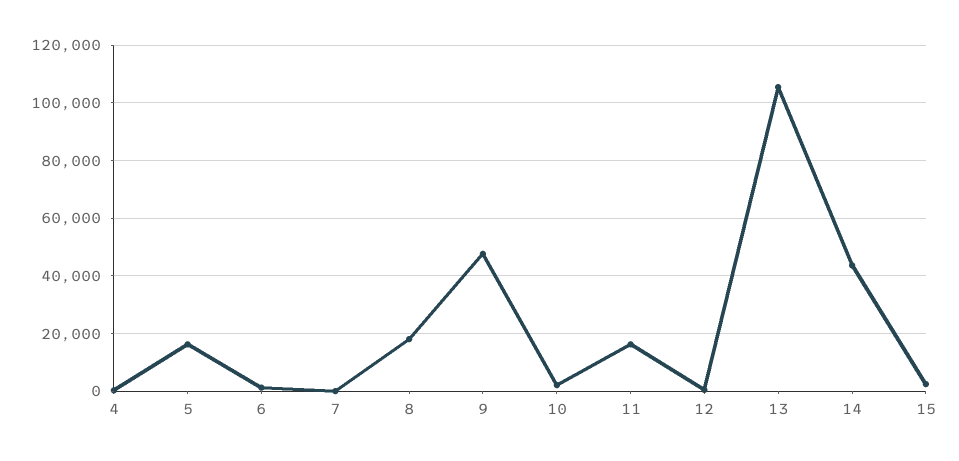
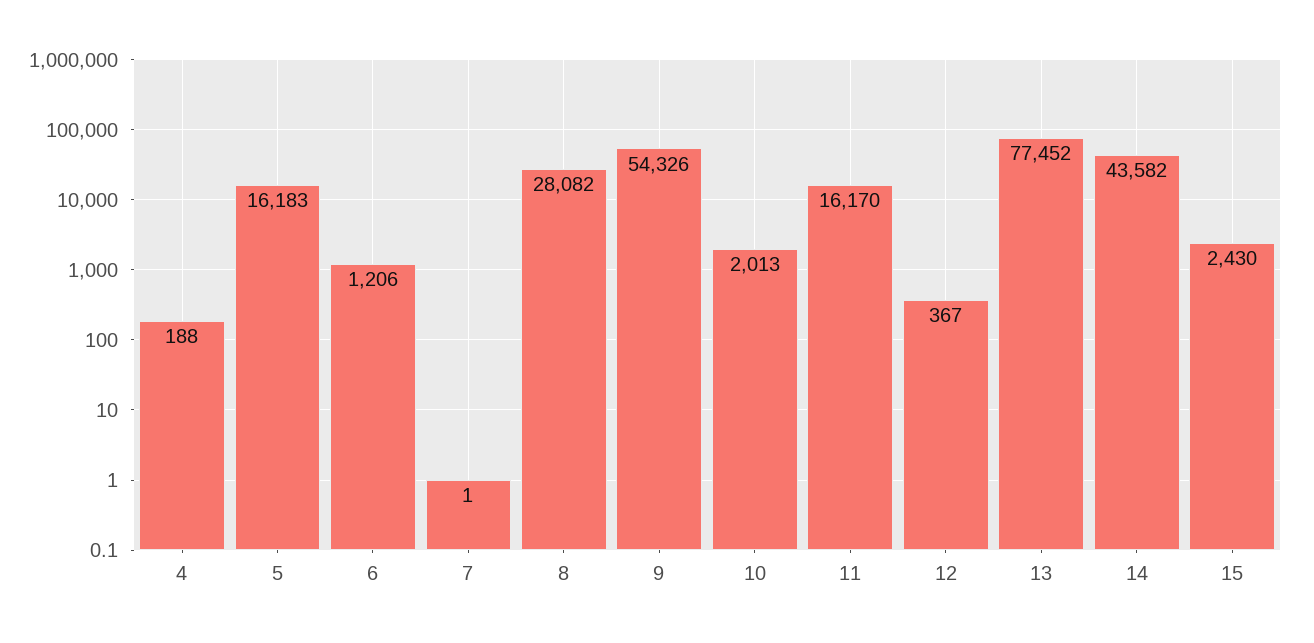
  {
    "4": 188,
    "5": 16183,
    "6": 1206,
    "7": 1,
-   "8": 17500,
+   "8": 28082,
-   "9": 47500,
+   "9": 54326,
    "10": 2013,
    "11": 16170,
    "12": 367,
-   "13": 105000,
+   "13": 77452,
    "14": 43582,
    "15": 2430
  }

